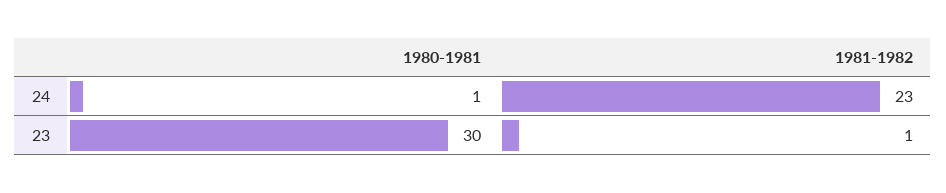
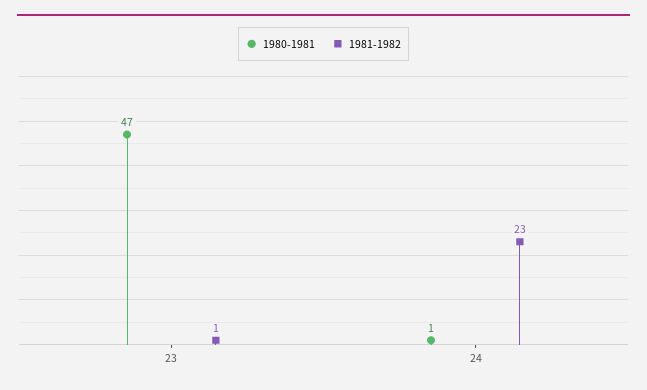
  {
    "1980-1981": {
      "24": 1,
-     "23": 30
+     "23": 47
    },
    "1981-1982": {
      "24": 23,
      "23": 1
    }
  }

